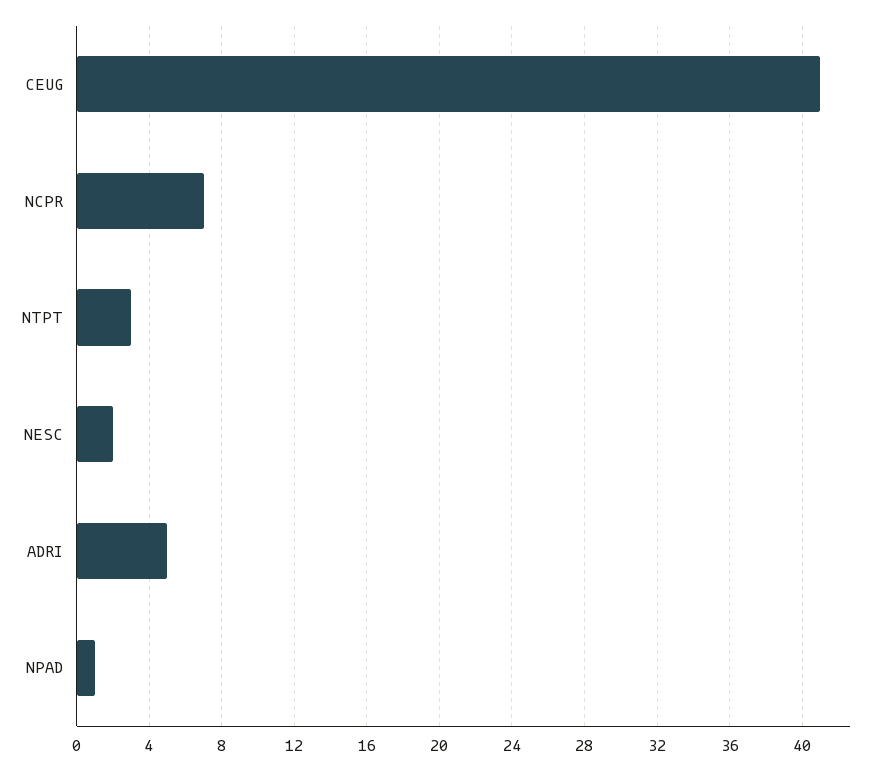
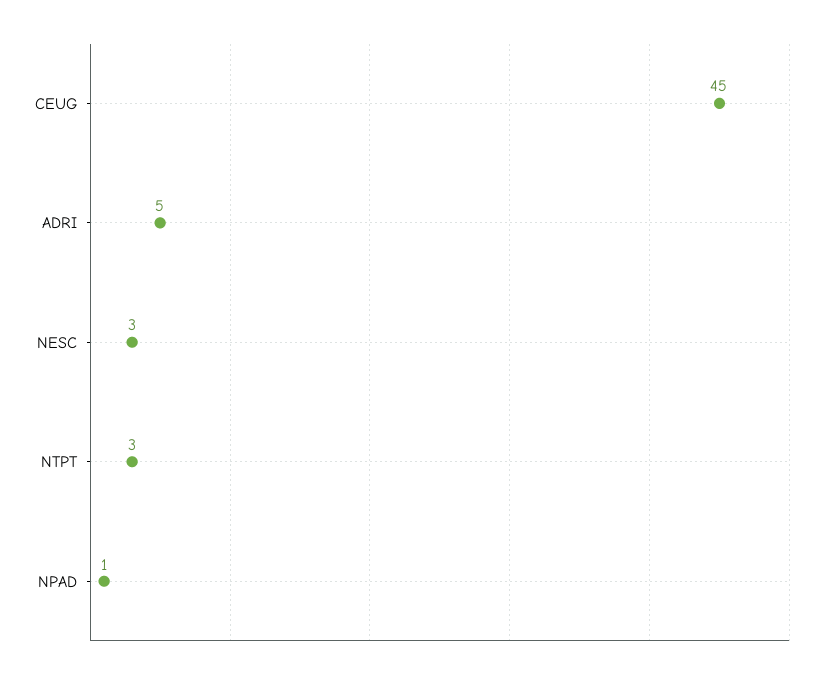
  {
-   "CEUG": 41,
+   "CEUG": 45,
-   "NCPR": 7,
    "NTPT": 3,
-   "NESC": 2,
+   "NESC": 3,
    "ADRI": 5,
    "NPAD": 1
  }

